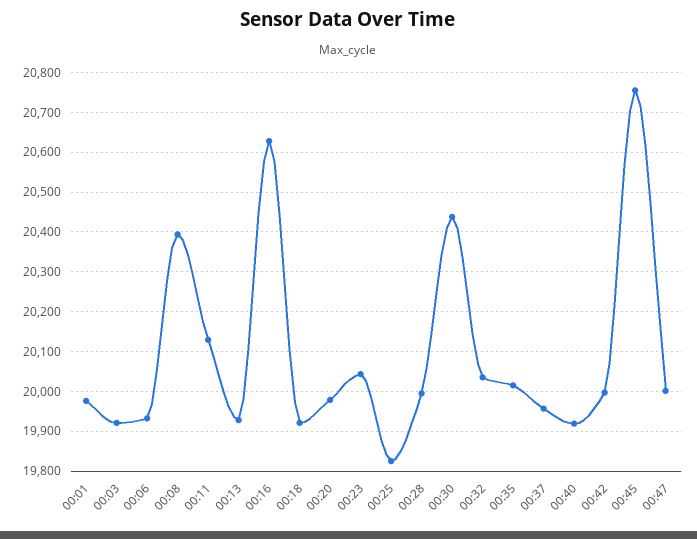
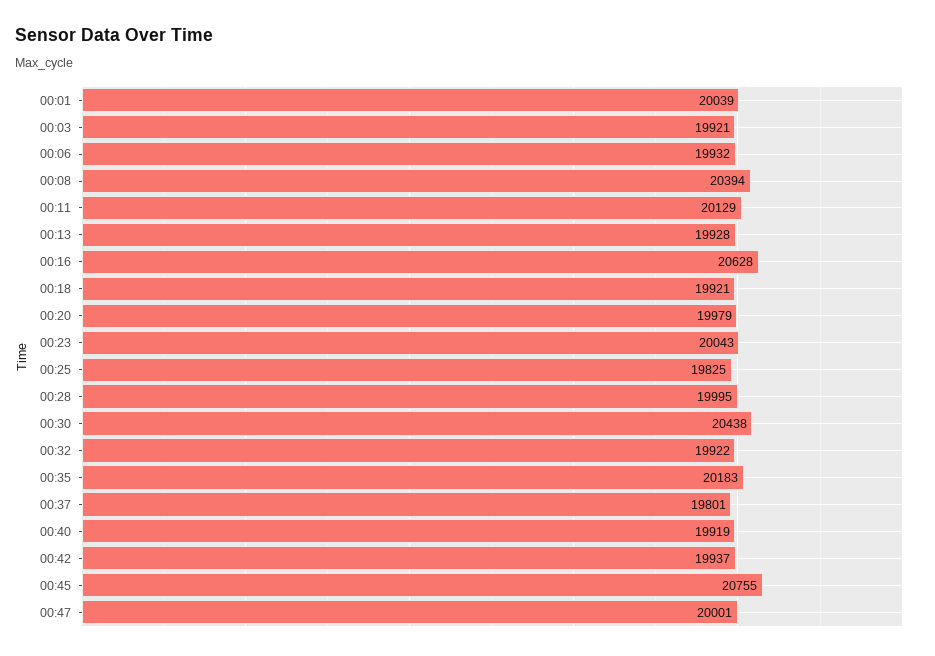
  {
-   "00:01": 19980,
+   "00:01": 20039,
    "00:03": 19921,
    "00:06": 19932,
    "00:08": 20394,
    "00:11": 20129,
    "00:13": 19928,
    "00:16": 20628,
    "00:18": 19921,
    "00:20": 19979,
    "00:23": 20043,
    "00:25": 19825,
    "00:28": 19995,
    "00:30": 20438,
-   "00:32": 20040,
+   "00:32": 19922,
-   "00:35": 20020,
+   "00:35": 20183,
-   "00:37": 19960,
+   "00:37": 19801,
    "00:40": 19919,
-   "00:42": 20000,
+   "00:42": 19937,
    "00:45": 20755,
    "00:47": 20001
  }

